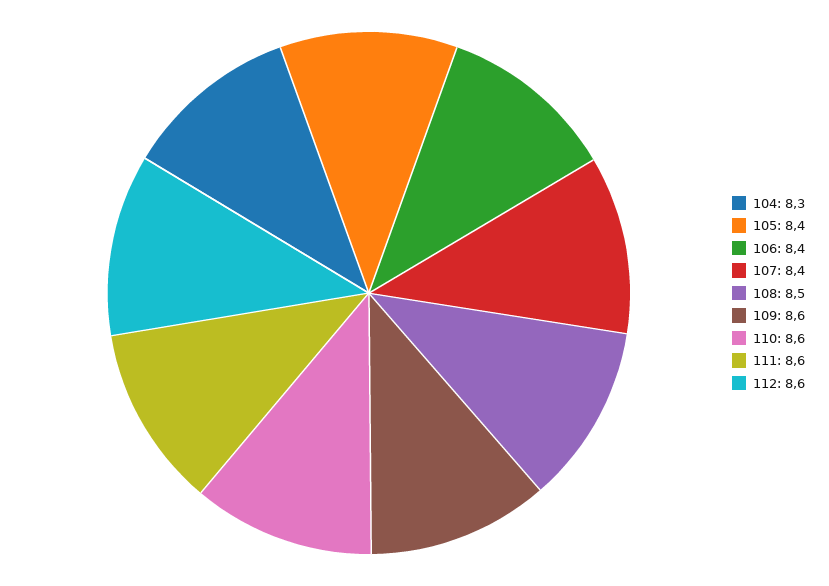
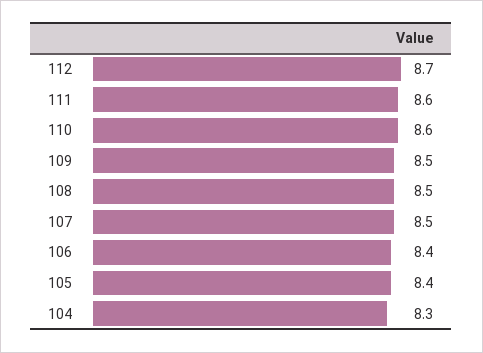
  {
    "104": 8.3,
    "105": 8.4,
    "106": 8.4,
-   "107": 8.4,
+   "107": 8.5,
    "108": 8.5,
-   "109": 8.6,
+   "109": 8.5,
    "110": 8.6,
    "111": 8.6,
-   "112": 8.6
+   "112": 8.7
  }

